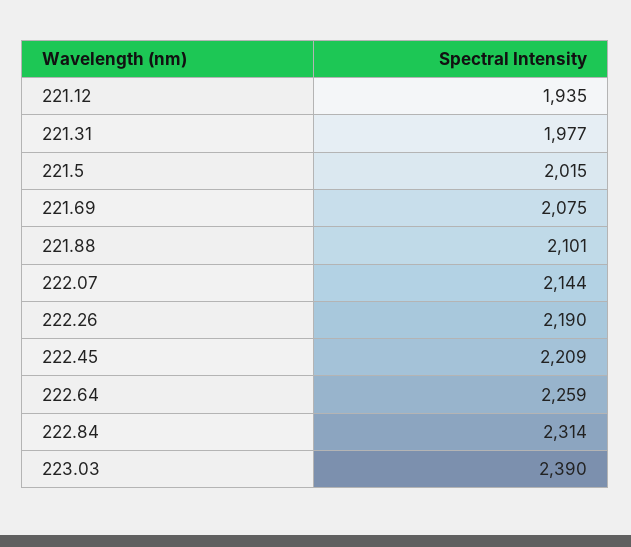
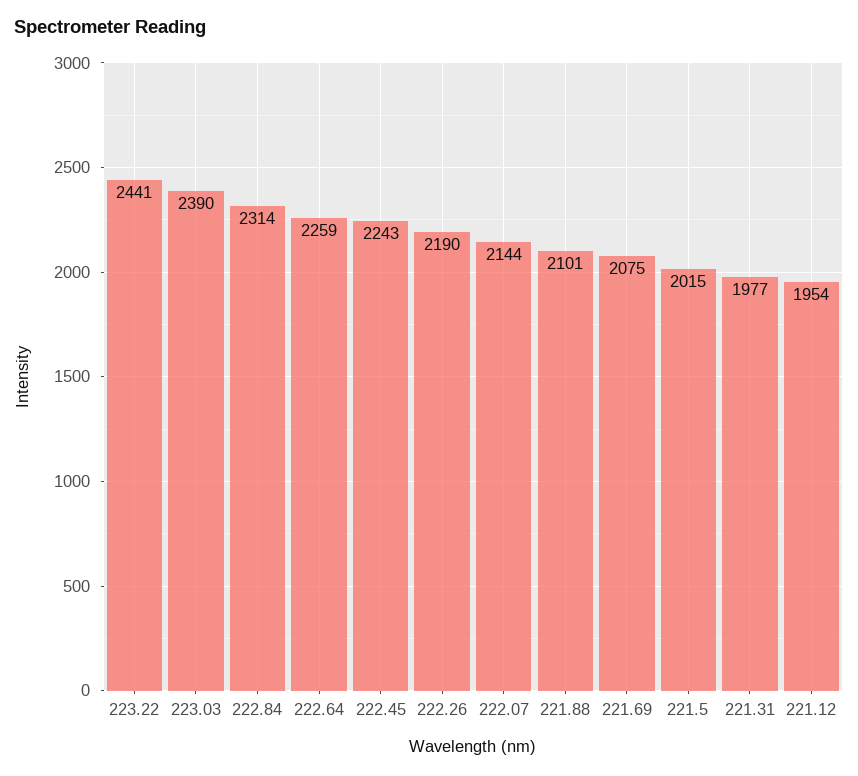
  {
-   "221.12": 1935,
+   "221.12": 1954,
    "221.31": 1977,
    "221.5": 2015,
    "221.69": 2075,
    "221.88": 2101,
    "222.07": 2144,
    "222.26": 2190,
-   "222.45": 2209,
+   "222.45": 2243,
    "222.64": 2259,
    "222.84": 2314,
-   "223.03": 2390
+   "223.03": 2390,
+   "223.22": 2441
  }

